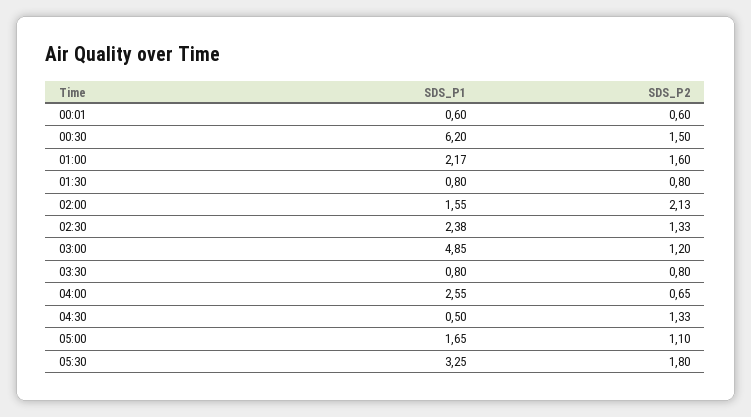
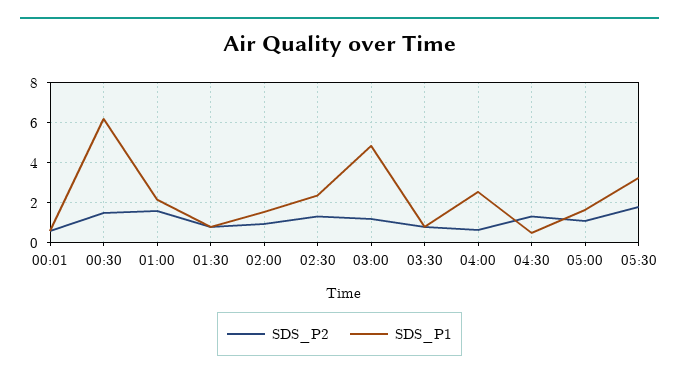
  {
    "SDS_P1": {
      "00:01": 0.6,
      "00:30": 6.2,
      "01:00": 2.17,
      "01:30": 0.8,
      "02:00": 1.55,
      "02:30": 2.38,
      "03:00": 4.85,
      "03:30": 0.8,
      "04:00": 2.55,
      "04:30": 0.5,
      "05:00": 1.65,
      "05:30": 3.25
    },
    "SDS_P2": {
      "00:01": 0.6,
      "00:30": 1.5,
      "01:00": 1.6,
      "01:30": 0.8,
-     "02:00": 2.13,
+     "02:00": 1,
      "02:30": 1.33,
      "03:00": 1.2,
      "03:30": 0.8,
      "04:00": 0.65,
      "04:30": 1.33,
      "05:00": 1.1,
      "05:30": 1.8
    }
  }

